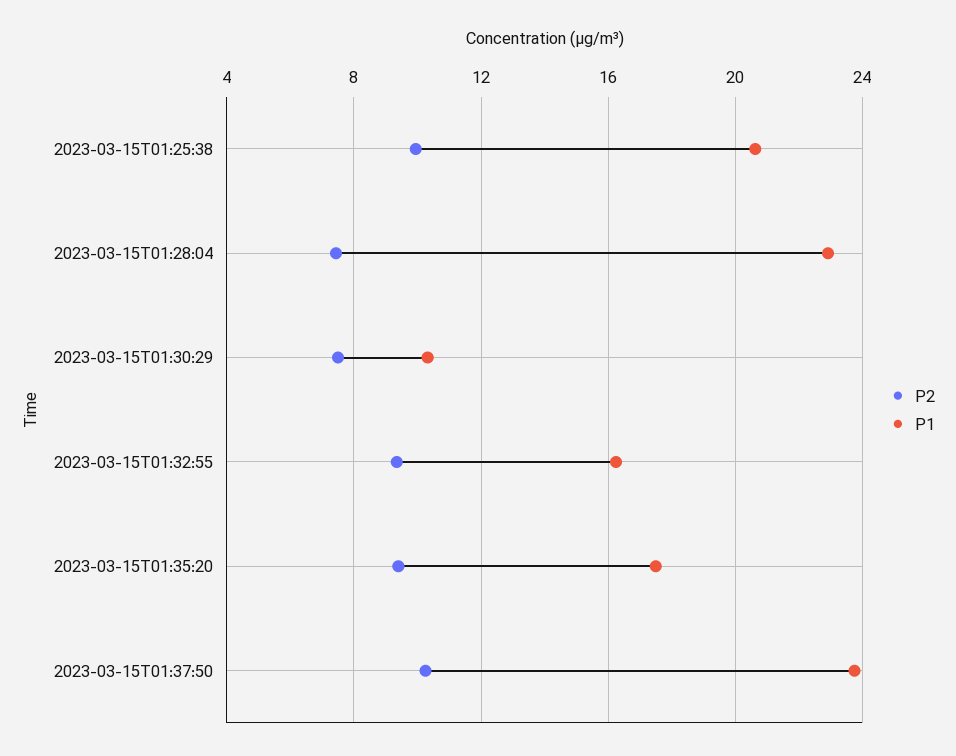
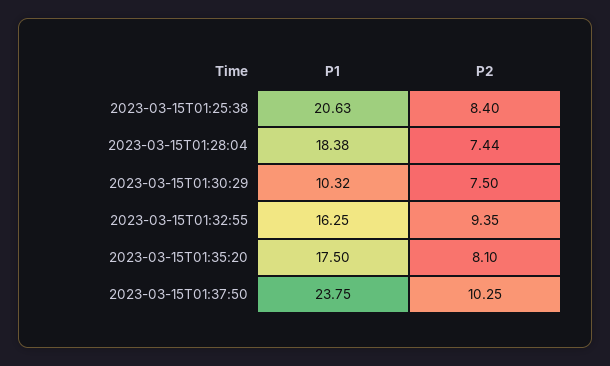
  {
    "P2": {
-     "2023-03-15T01:25:38": 10,
+     "2023-03-15T01:25:38": 8.4,
      "2023-03-15T01:28:04": 7.44,
      "2023-03-15T01:30:29": 7.5,
      "2023-03-15T01:32:55": 9.35,
-     "2023-03-15T01:35:20": 9.5,
+     "2023-03-15T01:35:20": 8.1,
      "2023-03-15T01:37:50": 10.25
    },
    "P1": {
      "2023-03-15T01:25:38": 20.63,
-     "2023-03-15T01:28:04": 23,
+     "2023-03-15T01:28:04": 18.38,
      "2023-03-15T01:30:29": 10.32,
      "2023-03-15T01:32:55": 16.25,
      "2023-03-15T01:35:20": 17.5,
      "2023-03-15T01:37:50": 23.75
    }
  }

